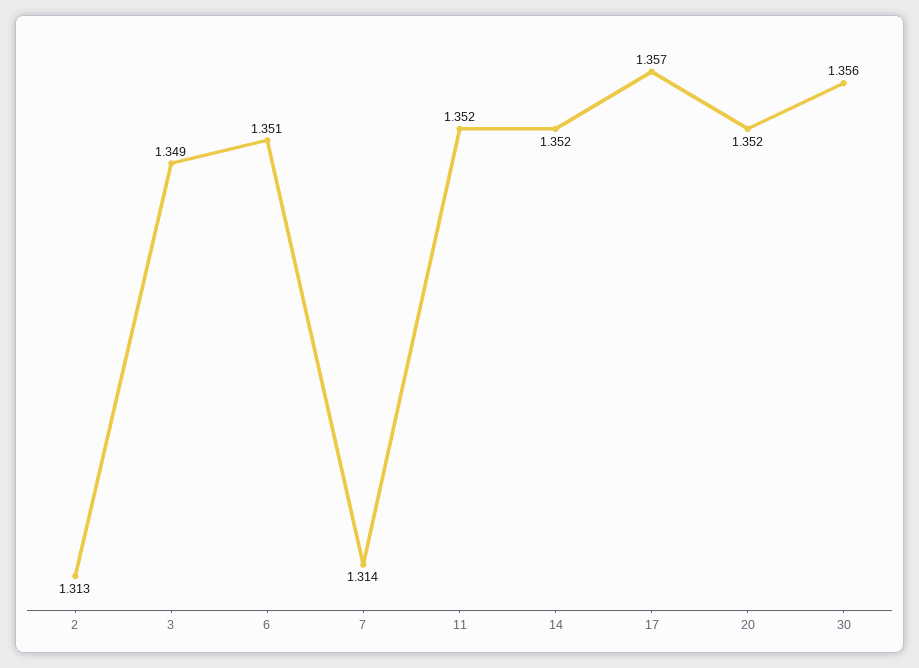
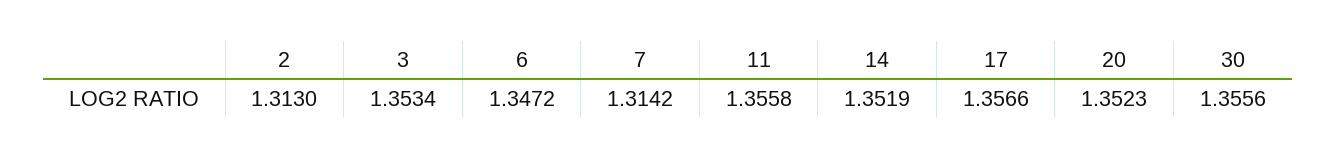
  {
    "2": 1.313,
-   "3": 1.349,
+   "3": 1.3534,
-   "6": 1.351,
+   "6": 1.3472,
    "7": 1.3142,
-   "11": 1.352,
+   "11": 1.3558,
    "14": 1.3519,
    "17": 1.3566,
    "20": 1.3523,
    "30": 1.3556
  }

